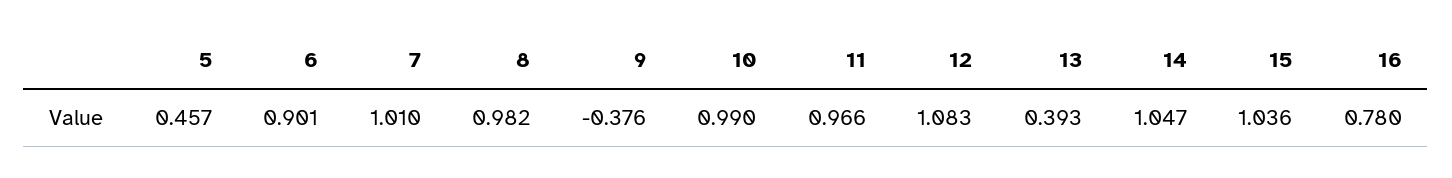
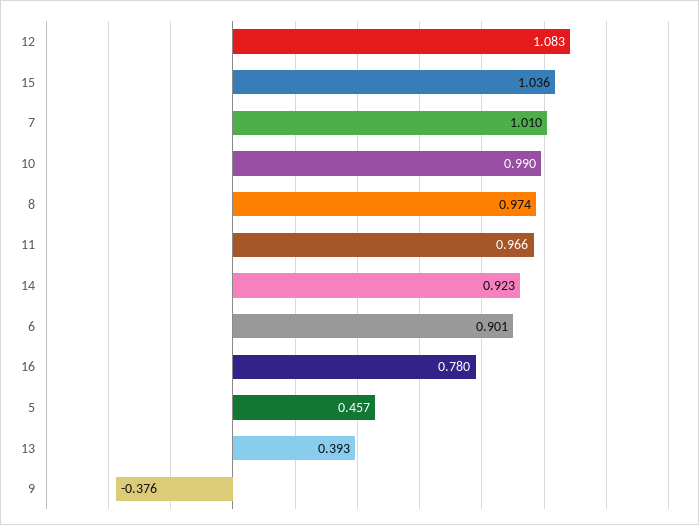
  {
    "5": 0.457,
    "6": 0.901,
    "7": 1.01,
-   "8": 0.982,
+   "8": 0.974,
    "9": -0.376,
    "10": 0.99,
    "11": 0.966,
    "12": 1.083,
    "13": 0.393,
-   "14": 1.047,
+   "14": 0.923,
    "15": 1.036,
    "16": 0.78
  }

